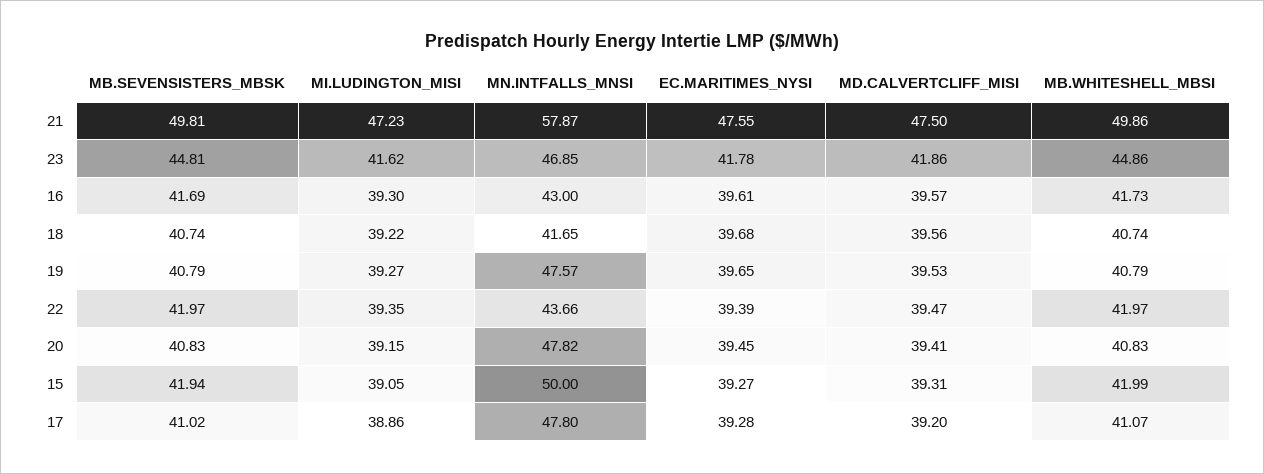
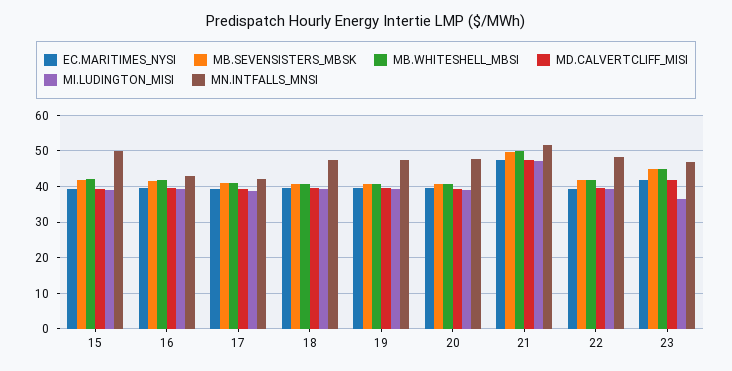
  {
    "MB.SEVENSISTERS_MBSK": {
      "21": 49.81,
      "23": 44.81,
      "16": 41.69,
      "18": 40.74,
      "19": 40.79,
      "22": 41.97,
      "20": 40.83,
      "15": 41.94,
      "17": 41.02
    },
    "MI.LUDINGTON_MISI": {
      "21": 47.23,
-     "23": 41.62,
+     "23": 36,
      "16": 39.3,
      "18": 39.22,
      "19": 39.27,
      "22": 39.35,
      "20": 39.15,
      "15": 39.05,
      "17": 38.86
    },
    "MN.INTFALLS_MNSI": {
-     "21": 57.87,
+     "21": 52,
      "23": 46.85,
      "16": 43,
-     "18": 41.65,
+     "18": 48,
      "19": 47.57,
-     "22": 43.66,
+     "22": 48,
      "20": 47.82,
      "15": 50,
-     "17": 47.8
+     "17": 42
    },
    "EC.MARITIMES_NYSI": {
      "21": 47.55,
      "23": 41.78,
      "16": 39.61,
      "18": 39.68,
      "19": 39.65,
      "22": 39.39,
      "20": 39.45,
      "15": 39.27,
      "17": 39.28
    },
    "MD.CALVERTCLIFF_MISI": {
      "21": 47.5,
      "23": 41.86,
      "16": 39.57,
      "18": 39.56,
      "19": 39.53,
      "22": 39.47,
      "20": 39.41,
      "15": 39.31,
      "17": 39.2
    },
    "MB.WHITESHELL_MBSI": {
      "21": 49.86,
      "23": 44.86,
      "16": 41.73,
      "18": 40.74,
      "19": 40.79,
      "22": 41.97,
      "20": 40.83,
      "15": 41.99,
      "17": 41.07
    }
  }

